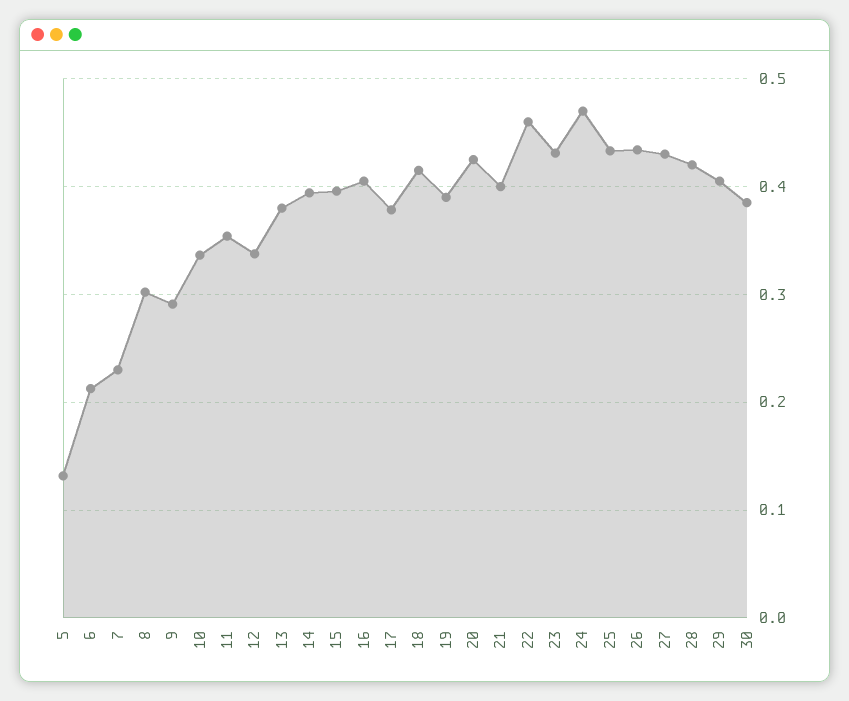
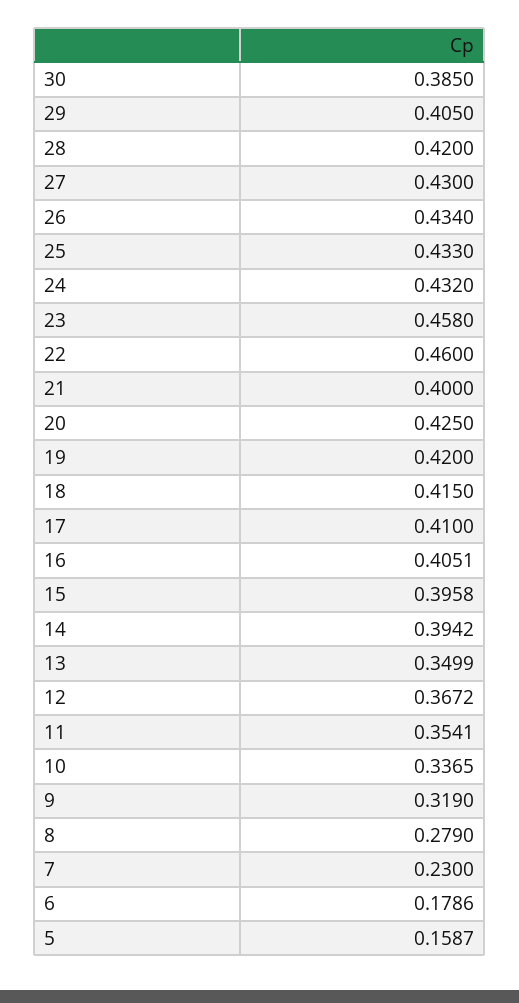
  {
-   "5": 0.13,
+   "5": 0.1587,
-   "6": 0.21,
+   "6": 0.1786,
    "7": 0.23,
-   "8": 0.3,
+   "8": 0.279,
-   "9": 0.29,
+   "9": 0.319,
    "10": 0.3365,
    "11": 0.3541,
-   "12": 0.34,
+   "12": 0.3672,
-   "13": 0.38,
+   "13": 0.3499,
    "14": 0.3942,
    "15": 0.3958,
    "16": 0.4051,
-   "17": 0.38,
+   "17": 0.41,
    "18": 0.415,
-   "19": 0.39,
+   "19": 0.42,
    "20": 0.425,
    "21": 0.4,
    "22": 0.46,
-   "23": 0.43,
+   "23": 0.458,
-   "24": 0.47,
+   "24": 0.432,
    "25": 0.433,
    "26": 0.434,
    "27": 0.43,
    "28": 0.42,
    "29": 0.405,
    "30": 0.385
  }

